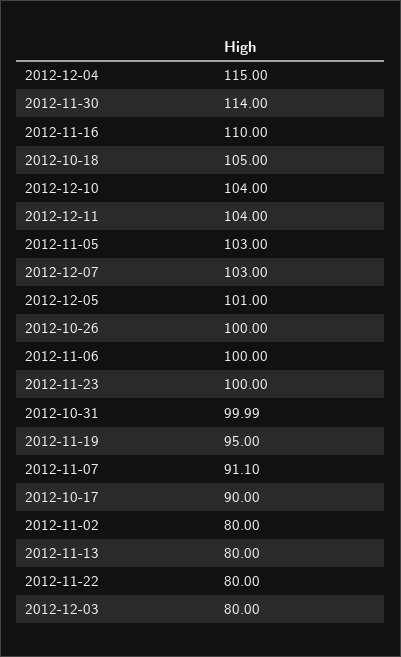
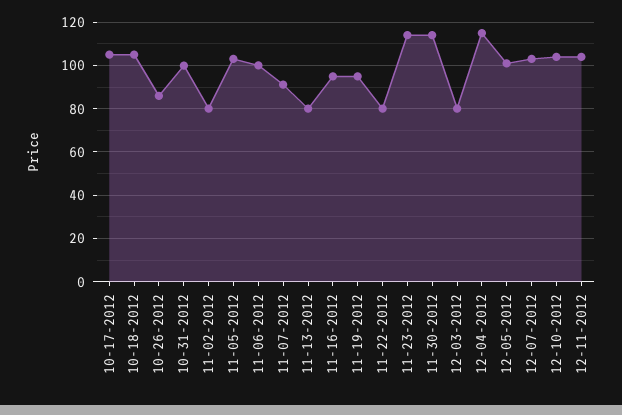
  {
    "2012-12-04": 115,
    "2012-11-30": 114,
-   "2012-11-16": 110,
+   "2012-11-16": 95,
    "2012-10-18": 105,
    "2012-12-10": 104,
    "2012-12-11": 104,
    "2012-11-05": 103,
    "2012-12-07": 103,
    "2012-12-05": 101,
-   "2012-10-26": 100,
+   "2012-10-26": 85,
    "2012-11-06": 100,
-   "2012-11-23": 100,
+   "2012-11-23": 115,
    "2012-10-31": 99.99,
    "2012-11-19": 95,
    "2012-11-07": 91.1,
-   "2012-10-17": 90,
+   "2012-10-17": 105,
    "2012-11-02": 80,
    "2012-11-13": 80,
    "2012-11-22": 80,
    "2012-12-03": 80
  }

